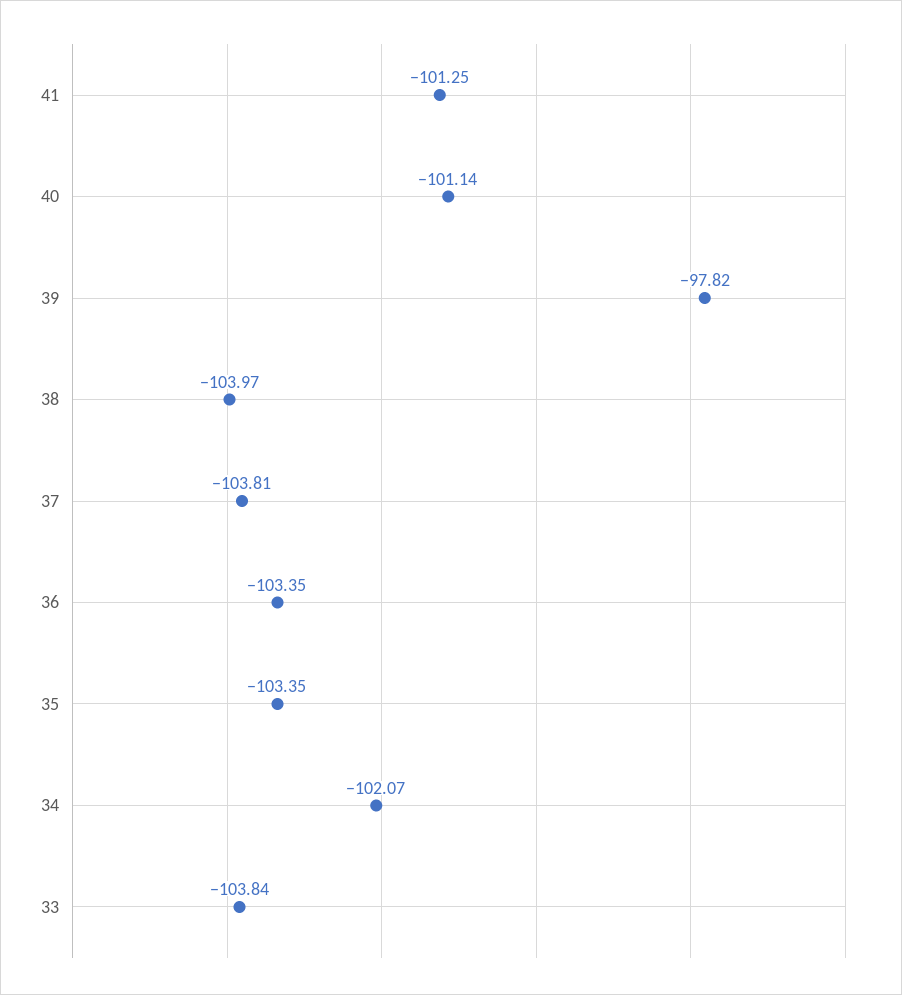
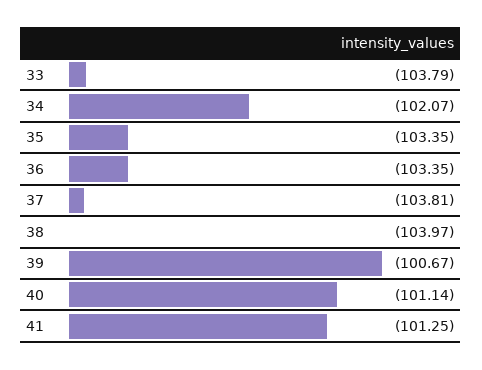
  {
    "41": -101.25,
    "40": -101.14,
-   "39": -97.82,
+   "39": -100.67,
    "38": -103.97,
    "37": -103.81,
    "36": -103.35,
    "35": -103.35,
    "34": -102.07,
-   "33": -103.84
+   "33": -103.79
  }

